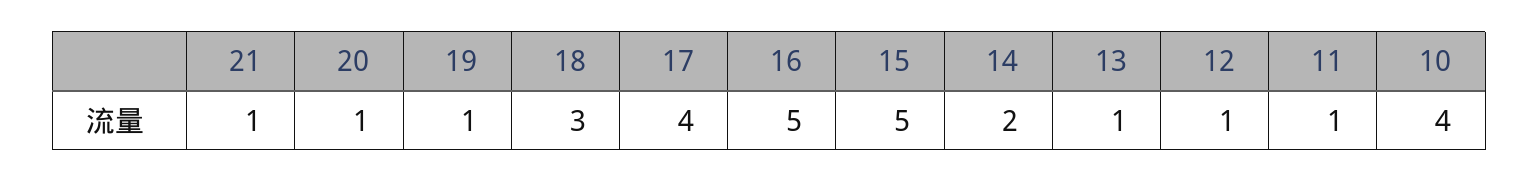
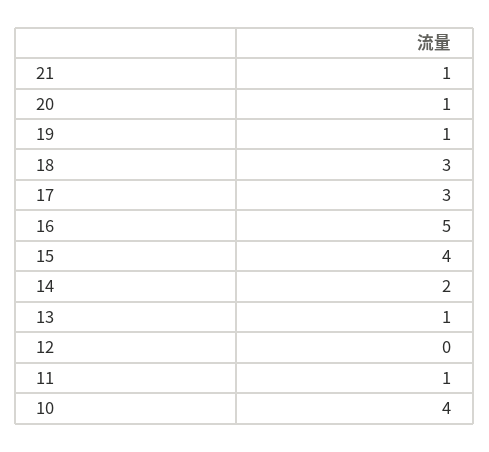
  {
    "21": 1,
    "20": 1,
    "19": 1,
    "18": 3,
-   "17": 4,
+   "17": 3,
    "16": 5,
-   "15": 5,
+   "15": 4,
    "14": 2,
    "13": 1,
-   "12": 1,
+   "12": 0,
    "11": 1,
    "10": 4
  }

